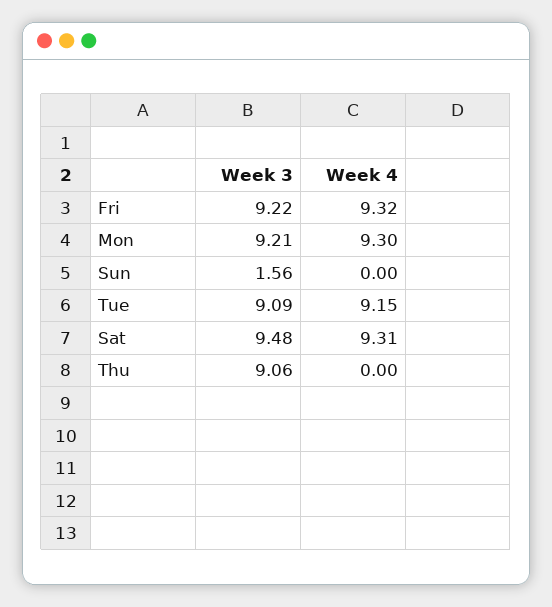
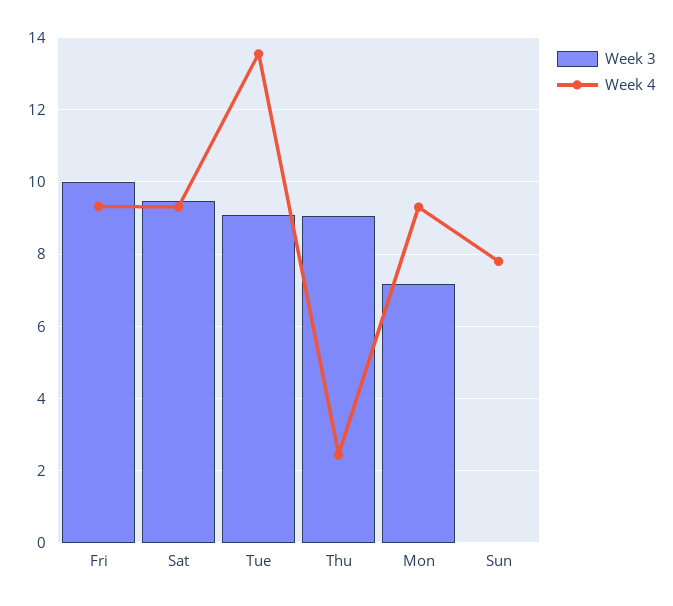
  {
    "Week 3": {
-     "Fri": 9.22,
+     "Fri": 10,
-     "Mon": 9.21,
+     "Mon": 7.2,
-     "Sun": 1.56,
+     "Sun": 0,
      "Tue": 9.09,
      "Sat": 9.48,
      "Thu": 9.06
    },
    "Week 4": {
      "Fri": 9.32,
      "Mon": 9.3,
-     "Sun": 0,
+     "Sun": 7.8,
-     "Tue": 9.15,
+     "Tue": 13.6,
      "Sat": 9.31,
-     "Thu": 0
+     "Thu": 2.4
    }
  }

